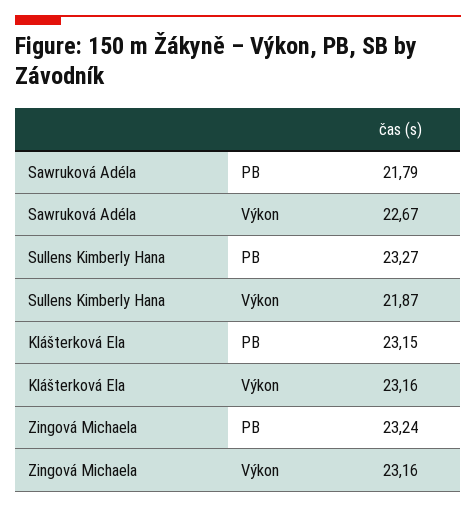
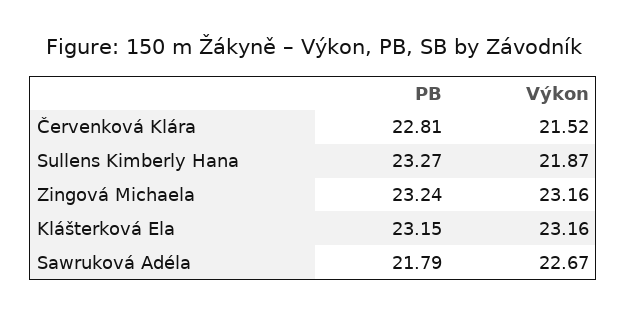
  {
    "Sawruková Adéla": {
      "PB": 21.79,
      "Výkon": 22.67
    },
    "Sullens Kimberly Hana": {
      "PB": 23.27,
      "Výkon": 21.87
    },
    "Klášterková Ela": {
      "PB": 23.15,
      "Výkon": 23.16
    },
    "Zingová Michaela": {
      "PB": 23.24,
      "Výkon": 23.16
-   }
+   },
+   "Červenková Klára": {
+     "PB": 22.81,
+     "Výkon": 21.52
+   }
  }

